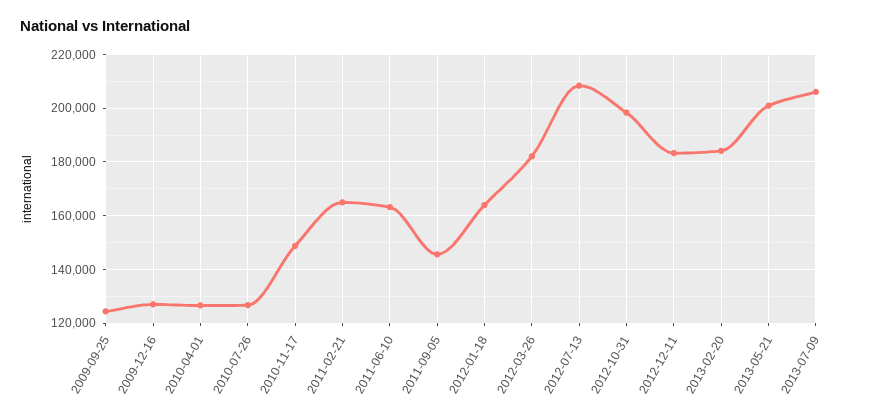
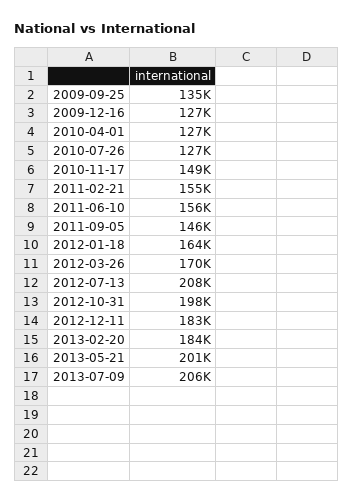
  {
-   "2009-09-25": 125000,
+   "2009-09-25": 135000,
    "2009-12-16": 127000,
    "2010-04-01": 127000,
    "2010-07-26": 127000,
    "2010-11-17": 149000,
-   "2011-02-21": 165000,
+   "2011-02-21": 155000,
-   "2011-06-10": 162500,
+   "2011-06-10": 156000,
    "2011-09-05": 146000,
    "2012-01-18": 164000,
-   "2012-03-26": 182500,
+   "2012-03-26": 170000,
    "2012-07-13": 208000,
    "2012-10-31": 198000,
    "2012-12-11": 183000,
    "2013-02-20": 184000,
    "2013-05-21": 201000,
    "2013-07-09": 206000
  }

